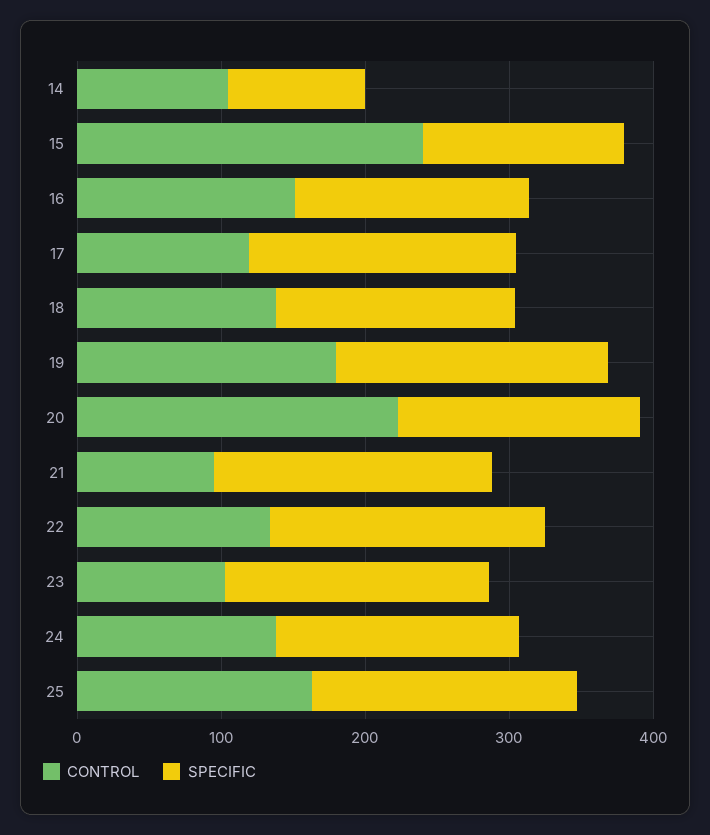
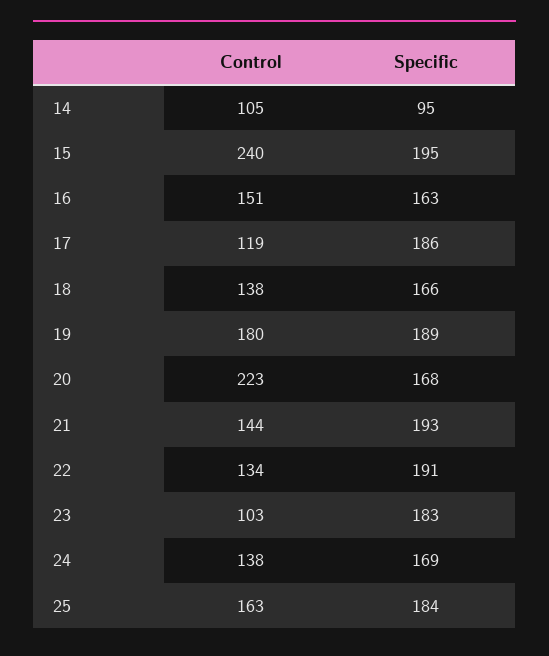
  {
    "CONTROL": {
      "14": 105,
      "15": 240,
      "16": 151,
      "17": 119,
      "18": 138,
      "19": 180,
      "20": 223,
-     "21": 100,
+     "21": 144,
      "22": 134,
      "23": 103,
      "24": 138,
      "25": 163
    },
    "SPECIFIC": {
      "14": 95,
-     "15": 140,
+     "15": 195,
      "16": 163,
      "17": 186,
      "18": 166,
      "19": 189,
      "20": 168,
      "21": 193,
      "22": 191,
      "23": 183,
      "24": 169,
      "25": 184
    }
  }

